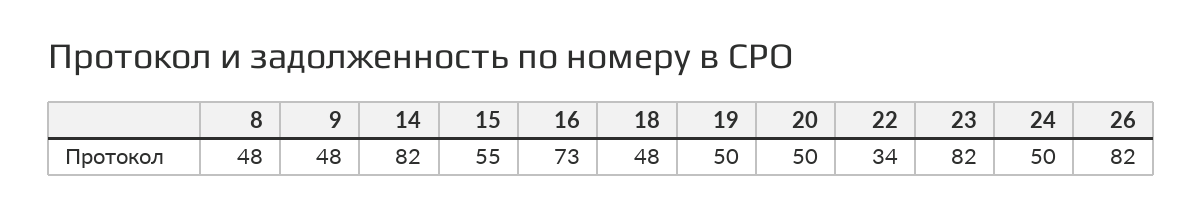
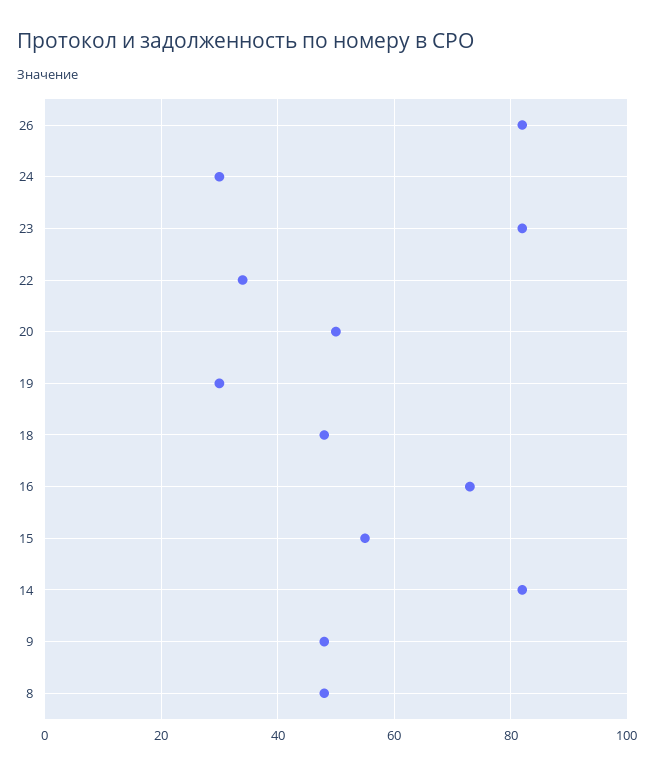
  {
    "8": 48,
    "9": 48,
    "14": 82,
    "15": 55,
    "16": 73,
    "18": 48,
-   "19": 50,
+   "19": 30,
    "20": 50,
    "22": 34,
    "23": 82,
-   "24": 50,
+   "24": 30,
    "26": 82
  }

